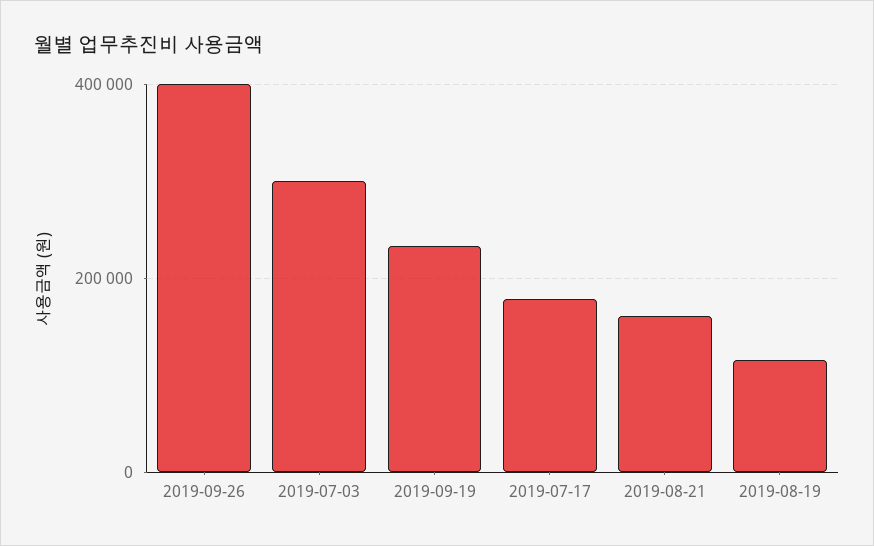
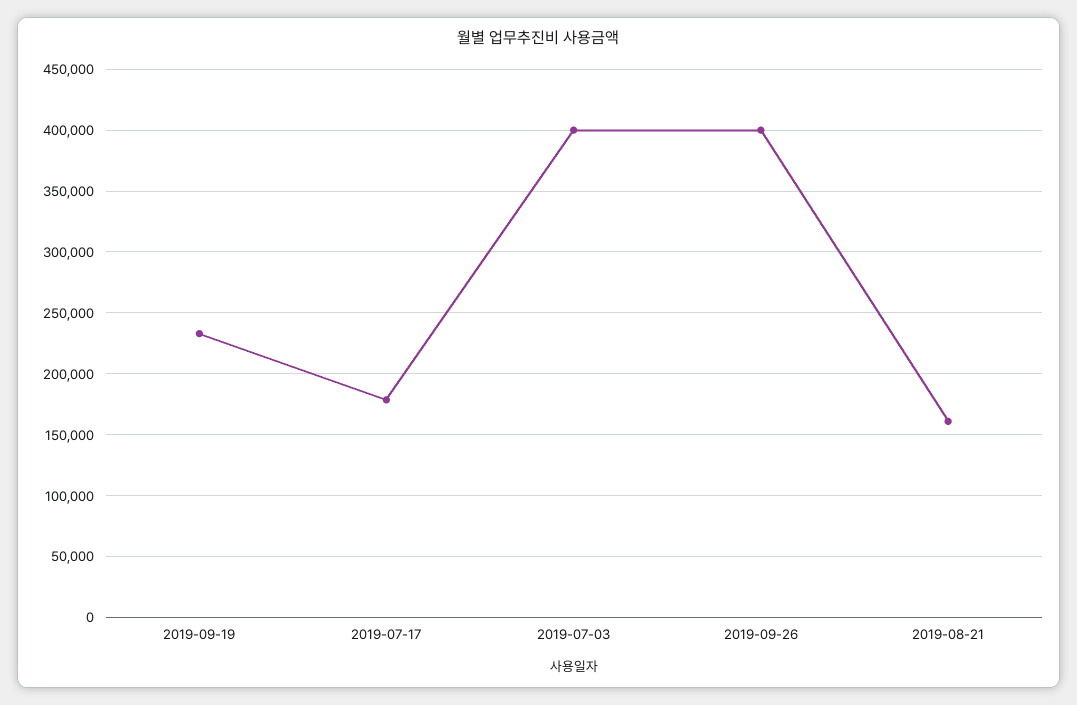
  {
    "2019-09-26": 400000,
-   "2019-07-03": 300000,
+   "2019-07-03": 400000,
    "2019-09-19": 235000,
    "2019-07-17": 180000,
-   "2019-08-21": 160000,
+   "2019-08-21": 160000
-   "2019-08-19": 120000
  }

